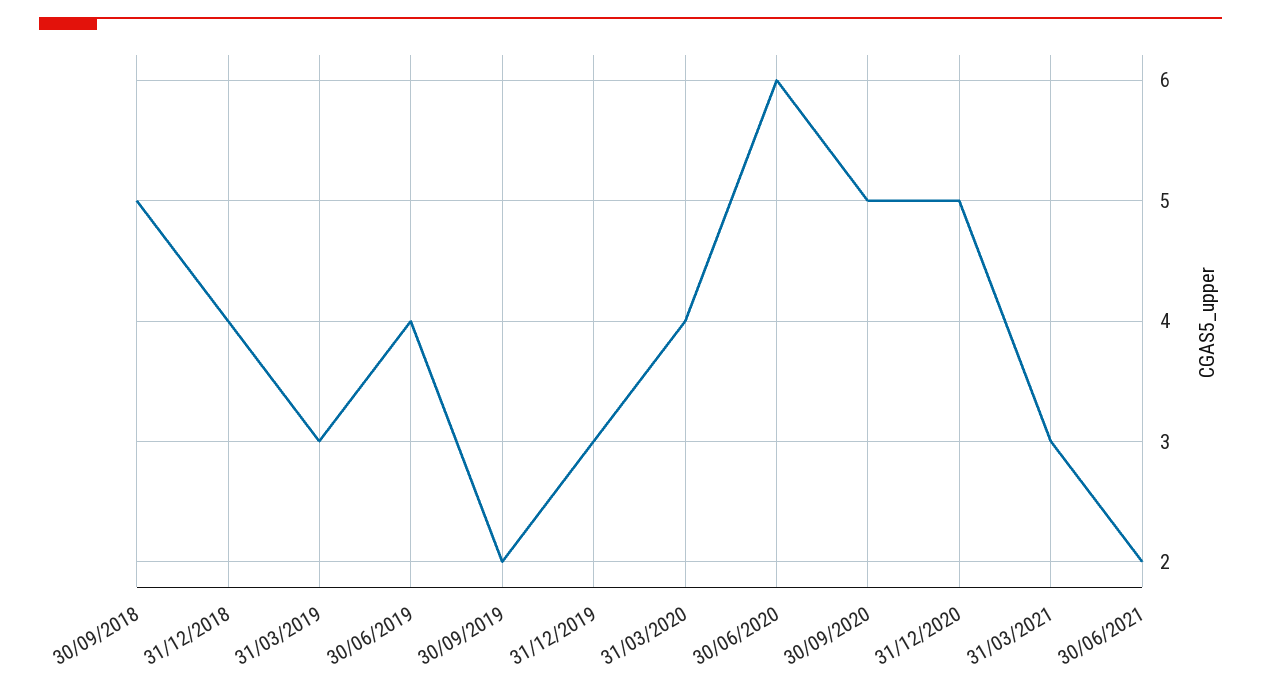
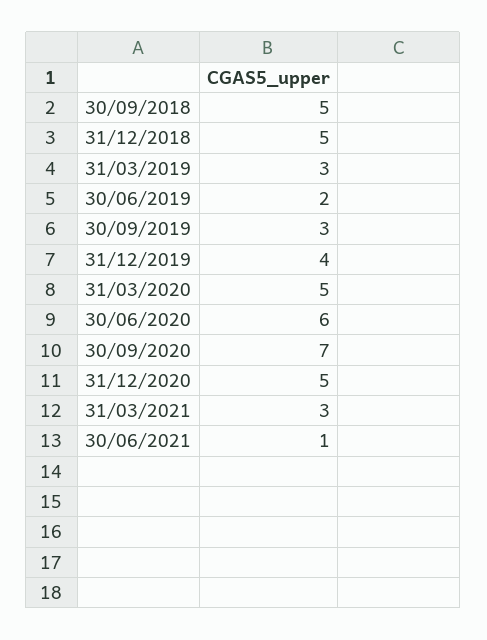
  {
    "30/09/2018": 5,
-   "31/12/2018": 4,
+   "31/12/2018": 5,
    "31/03/2019": 3,
-   "30/06/2019": 4,
+   "30/06/2019": 2,
-   "30/09/2019": 2,
+   "30/09/2019": 3,
-   "31/12/2019": 3,
+   "31/12/2019": 4,
-   "31/03/2020": 4,
+   "31/03/2020": 5,
    "30/06/2020": 6,
-   "30/09/2020": 5,
+   "30/09/2020": 7,
    "31/12/2020": 5,
    "31/03/2021": 3,
-   "30/06/2021": 2
+   "30/06/2021": 1
  }

